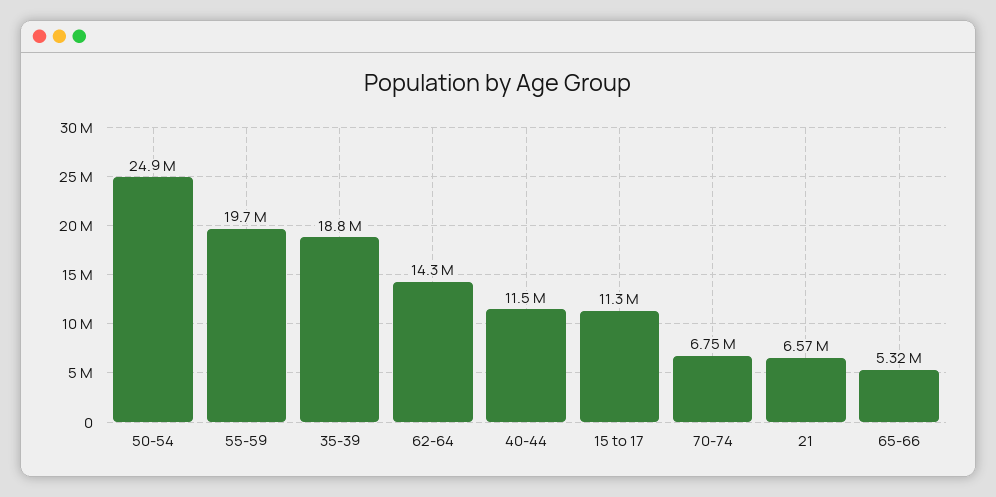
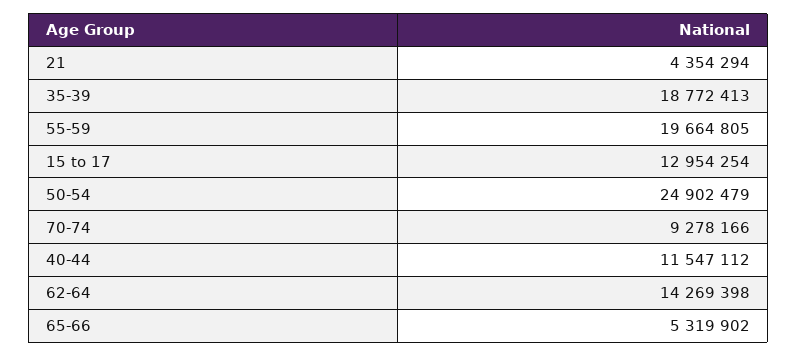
  {
    "50-54": 24902479,
    "55-59": 19664805,
    "35-39": 18772413,
    "62-64": 14269398,
    "40-44": 11547112,
-   "15 to 17": 11300000,
+   "15 to 17": 12954254,
-   "70-74": 6750000,
+   "70-74": 9278166,
-   "21": 6570000,
+   "21": 4354294,
    "65-66": 5319902
  }

